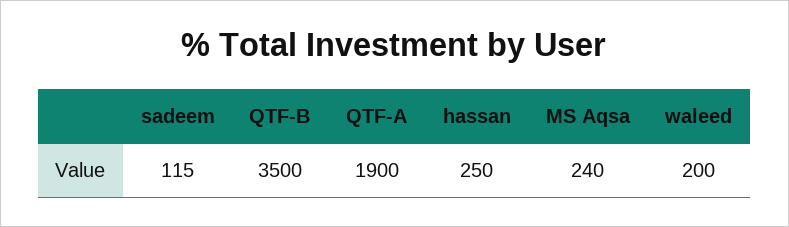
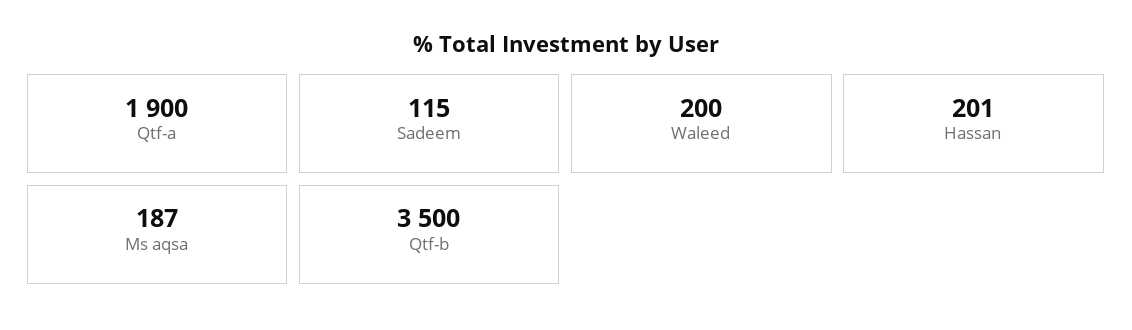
  {
    "sadeem": 115,
    "QTF-B": 3500,
    "QTF-A": 1900,
-   "hassan": 250,
+   "hassan": 201,
-   "MS Aqsa": 240,
+   "MS Aqsa": 187,
    "waleed": 200
  }

